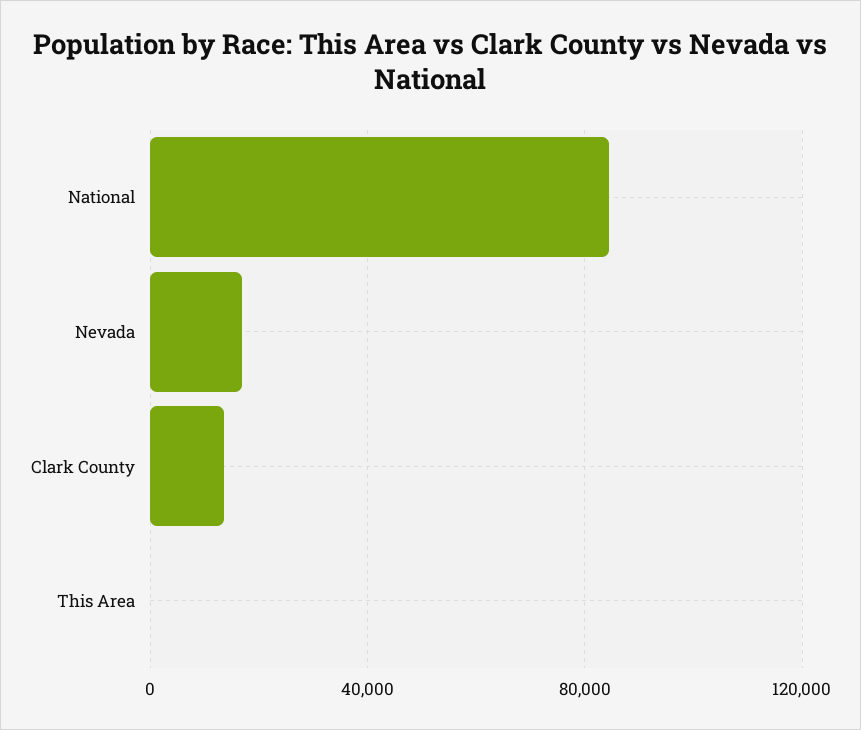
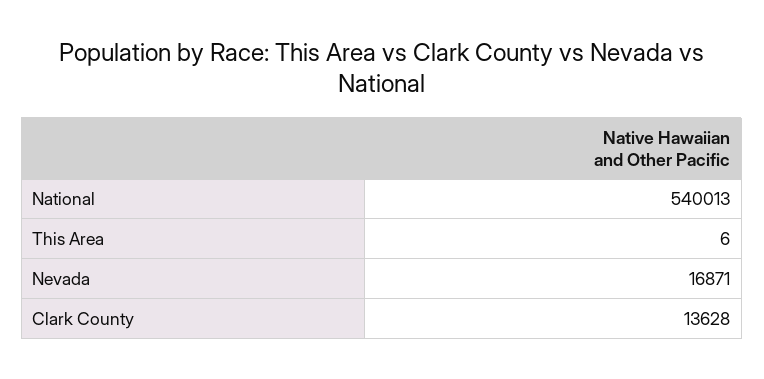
  {
-   "National": 85000,
+   "National": 540013,
    "Nevada": 16871,
    "Clark County": 13628,
    "This Area": 6
  }

